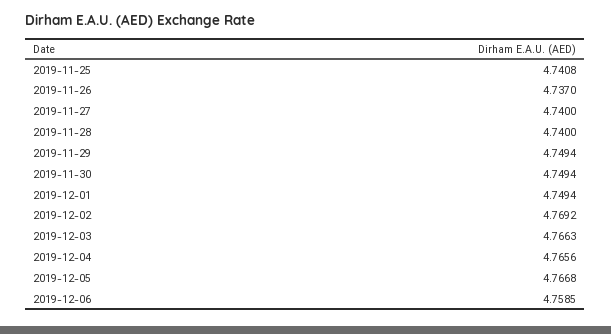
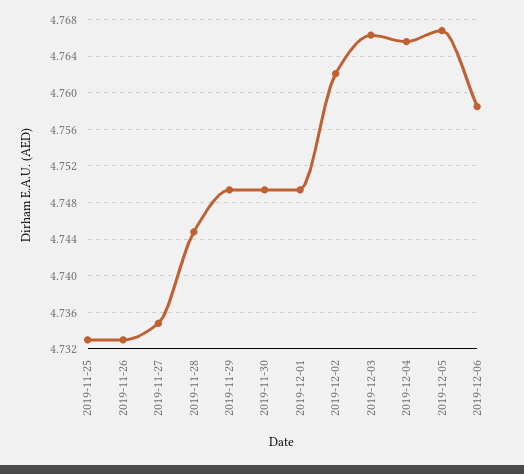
  {
-   "2019-11-25": 4.7408,
+   "2019-11-25": 4.733,
-   "2019-11-26": 4.737,
+   "2019-11-26": 4.733,
-   "2019-11-27": 4.74,
+   "2019-11-27": 4.735,
-   "2019-11-28": 4.74,
+   "2019-11-28": 4.745,
    "2019-11-29": 4.7494,
    "2019-11-30": 4.7494,
    "2019-12-01": 4.7494,
-   "2019-12-02": 4.7692,
+   "2019-12-02": 4.762,
    "2019-12-03": 4.7663,
    "2019-12-04": 4.7656,
    "2019-12-05": 4.7668,
    "2019-12-06": 4.7585
  }

